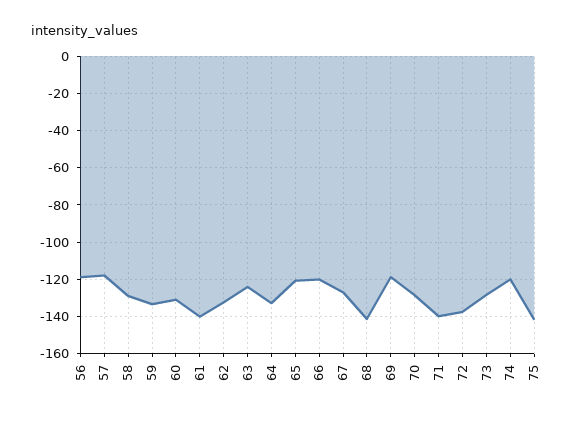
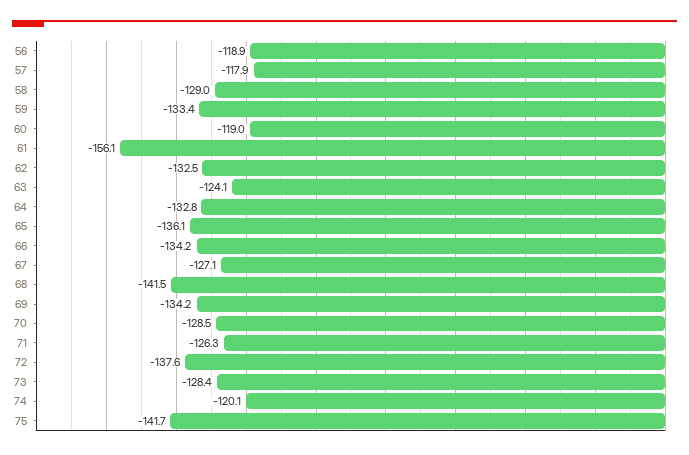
  {
    "56": -118.9,
    "57": -117.9,
    "58": -129,
    "59": -133.4,
-   "60": -130,
+   "60": -119,
-   "61": -140,
+   "61": -156.1,
    "62": -132.5,
    "63": -124.1,
    "64": -132.8,
-   "65": -120,
+   "65": -136.1,
-   "66": -120,
+   "66": -134.2,
    "67": -127.1,
    "68": -141.5,
-   "69": -120,
+   "69": -134.2,
    "70": -128.5,
-   "71": -140,
+   "71": -126.3,
    "72": -137.6,
    "73": -128.4,
    "74": -120.1,
    "75": -141.7
  }

